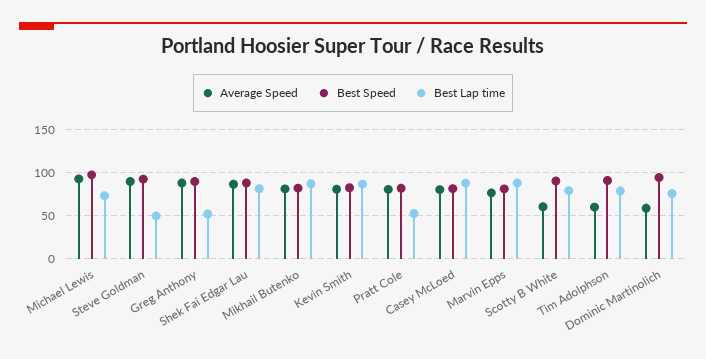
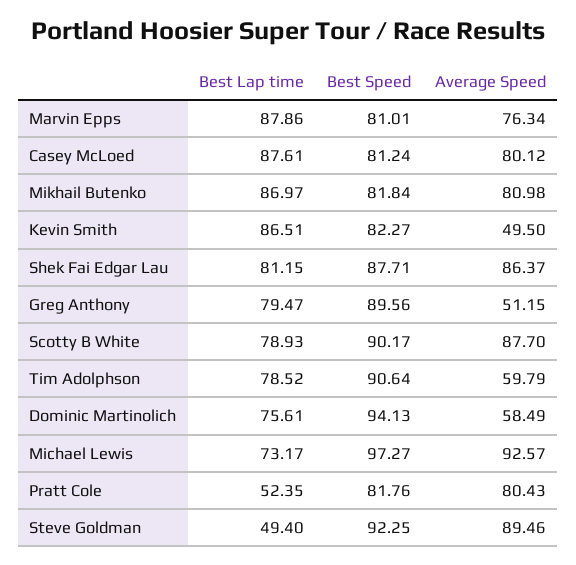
  {
    "Average Speed": {
      "Michael Lewis": 92.57,
      "Steve Goldman": 89.46,
-     "Greg Anthony": 90,
+     "Greg Anthony": 51.15,
      "Shek Fai Edgar Lau": 86.37,
      "Mikhail Butenko": 80.98,
-     "Kevin Smith": 80,
+     "Kevin Smith": 49.5,
      "Pratt Cole": 80.43,
      "Casey McLoed": 80.12,
      "Marvin Epps": 76.34,
-     "Scotty B White": 60,
+     "Scotty B White": 87.7,
      "Tim Adolphson": 59.79,
      "Dominic Martinolich": 58.49
    },
    "Best Speed": {
      "Michael Lewis": 97.27,
      "Steve Goldman": 92.25,
      "Greg Anthony": 89.56,
      "Shek Fai Edgar Lau": 87.71,
      "Mikhail Butenko": 81.84,
      "Kevin Smith": 82.27,
      "Pratt Cole": 81.76,
      "Casey McLoed": 81.24,
      "Marvin Epps": 81.01,
      "Scotty B White": 90.17,
      "Tim Adolphson": 90.64,
      "Dominic Martinolich": 94.13
    },
    "Best Lap time": {
      "Michael Lewis": 73.17,
      "Steve Goldman": 49.4,
-     "Greg Anthony": 50,
+     "Greg Anthony": 79.47,
      "Shek Fai Edgar Lau": 81.15,
      "Mikhail Butenko": 86.97,
      "Kevin Smith": 86.51,
      "Pratt Cole": 52.35,
      "Casey McLoed": 87.61,
      "Marvin Epps": 87.86,
      "Scotty B White": 78.93,
      "Tim Adolphson": 78.52,
      "Dominic Martinolich": 75.61
    }
  }

